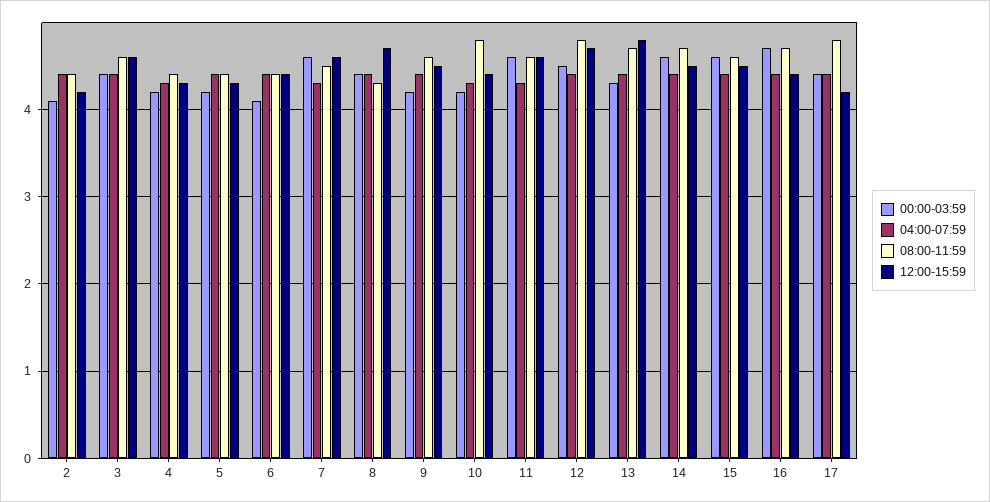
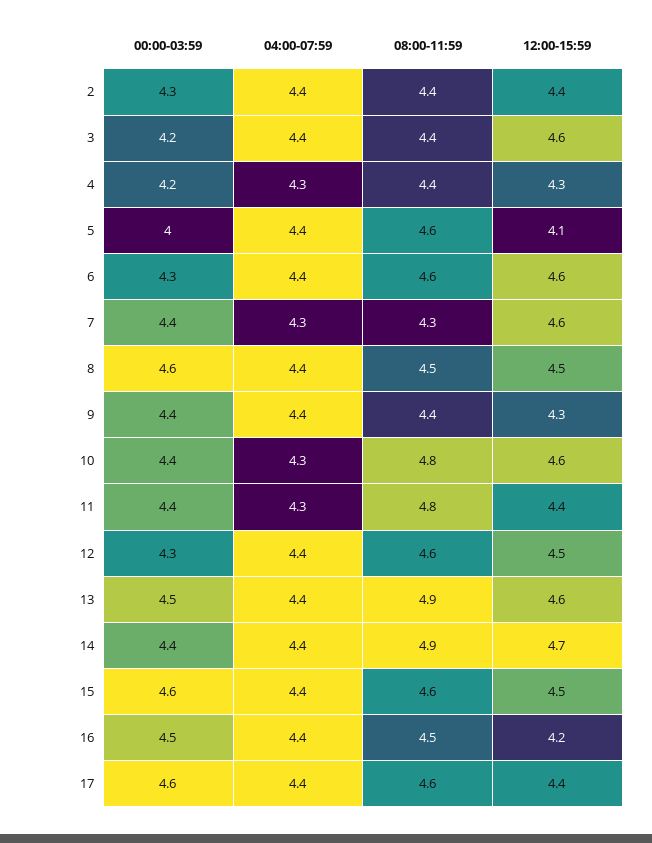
  {
    "00:00-03:59": {
-     "2": 4.1,
+     "2": 4.3,
-     "3": 4.4,
+     "3": 4.2,
      "4": 4.2,
-     "5": 4.2,
+     "5": 4,
-     "6": 4.1,
+     "6": 4.3,
-     "7": 4.6,
+     "7": 4.4,
-     "8": 4.4,
+     "8": 4.6,
-     "9": 4.2,
+     "9": 4.4,
-     "10": 4.2,
+     "10": 4.4,
-     "11": 4.6,
+     "11": 4.4,
-     "12": 4.5,
+     "12": 4.3,
-     "13": 4.3,
+     "13": 4.5,
-     "14": 4.6,
+     "14": 4.4,
      "15": 4.6,
-     "16": 4.7,
+     "16": 4.5,
-     "17": 4.4
+     "17": 4.6
    },
    "04:00-07:59": {
      "2": 4.4,
      "3": 4.4,
      "4": 4.3,
      "5": 4.4,
      "6": 4.4,
      "7": 4.3,
      "8": 4.4,
      "9": 4.4,
      "10": 4.3,
      "11": 4.3,
      "12": 4.4,
      "13": 4.4,
      "14": 4.4,
      "15": 4.4,
      "16": 4.4,
      "17": 4.4
    },
    "08:00-11:59": {
      "2": 4.4,
-     "3": 4.6,
+     "3": 4.4,
      "4": 4.4,
-     "5": 4.4,
+     "5": 4.6,
-     "6": 4.4,
+     "6": 4.6,
-     "7": 4.5,
+     "7": 4.3,
-     "8": 4.3,
+     "8": 4.5,
-     "9": 4.6,
+     "9": 4.4,
      "10": 4.8,
-     "11": 4.6,
+     "11": 4.8,
-     "12": 4.8,
+     "12": 4.6,
-     "13": 4.7,
+     "13": 4.9,
-     "14": 4.7,
+     "14": 4.9,
      "15": 4.6,
-     "16": 4.7,
+     "16": 4.5,
-     "17": 4.8
+     "17": 4.6
    },
    "12:00-15:59": {
-     "2": 4.2,
+     "2": 4.4,
      "3": 4.6,
      "4": 4.3,
-     "5": 4.3,
+     "5": 4.1,
-     "6": 4.4,
+     "6": 4.6,
      "7": 4.6,
-     "8": 4.7,
+     "8": 4.5,
-     "9": 4.5,
+     "9": 4.3,
-     "10": 4.4,
+     "10": 4.6,
-     "11": 4.6,
+     "11": 4.4,
-     "12": 4.7,
+     "12": 4.5,
-     "13": 4.8,
+     "13": 4.6,
-     "14": 4.5,
+     "14": 4.7,
      "15": 4.5,
-     "16": 4.4,
+     "16": 4.2,
-     "17": 4.2
+     "17": 4.4
    }
  }

